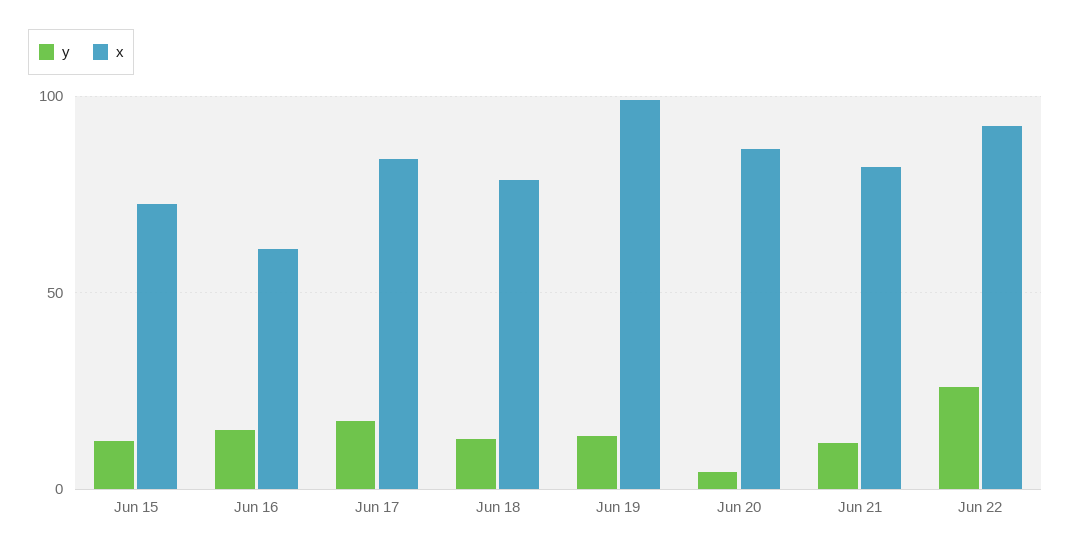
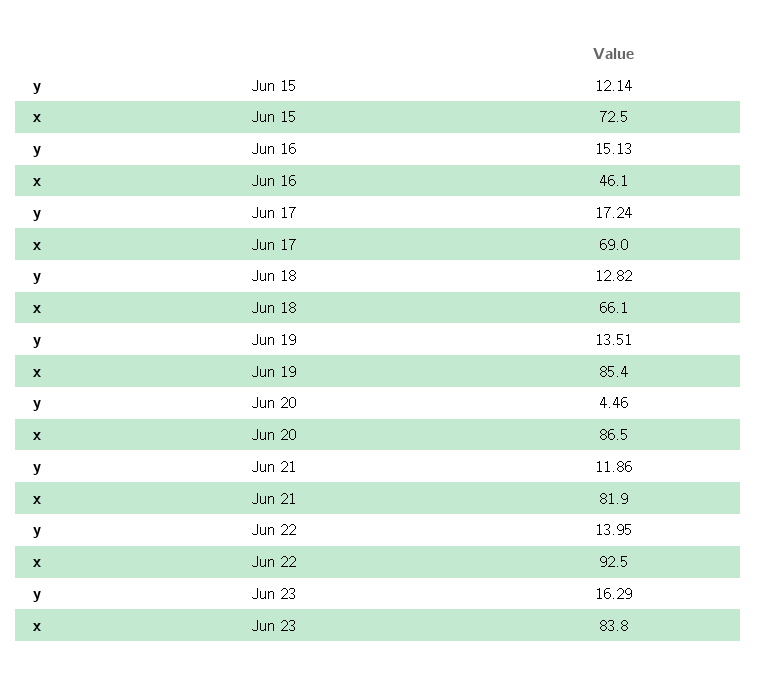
  {
    "y": {
      "Jun 15": 12.14,
      "Jun 16": 15.13,
      "Jun 17": 17.24,
      "Jun 18": 12.82,
      "Jun 19": 13.51,
      "Jun 20": 4.46,
      "Jun 21": 11.86,
-     "Jun 22": 25
+     "Jun 22": 13.95,
+     "Jun 23": 16.29
    },
    "x": {
      "Jun 15": 72.5,
-     "Jun 16": 60,
+     "Jun 16": 46.1,
-     "Jun 17": 85,
+     "Jun 17": 69,
-     "Jun 18": 80,
+     "Jun 18": 66.1,
-     "Jun 19": 100,
+     "Jun 19": 85.4,
      "Jun 20": 86.5,
      "Jun 21": 81.9,
-     "Jun 22": 92.5
+     "Jun 22": 92.5,
+     "Jun 23": 83.8
    }
  }

